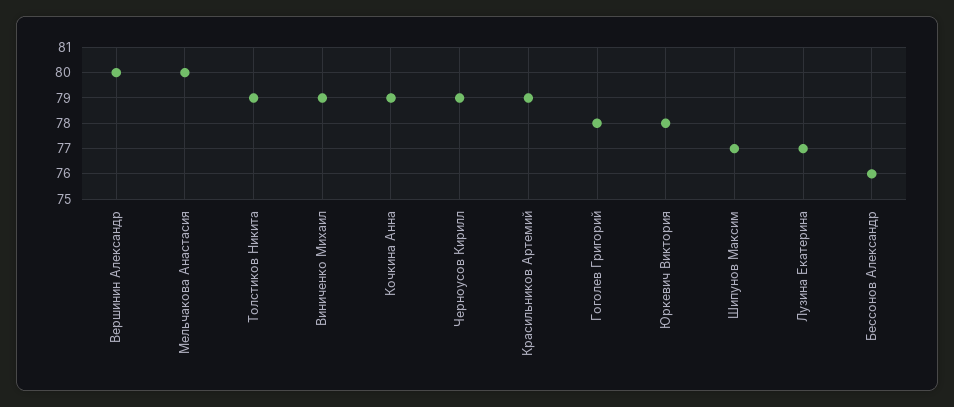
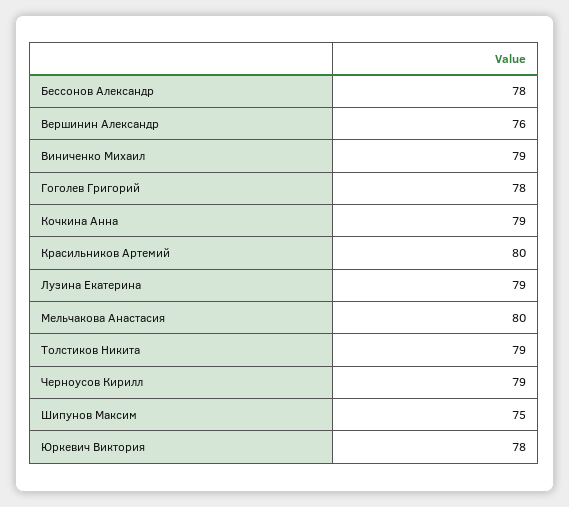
  {
-   "Вершинин Александр": 80,
+   "Вершинин Александр": 76,
    "Мельчакова Анастасия": 80,
    "Толстиков Никита": 79,
    "Виниченко Михаил": 79,
    "Кочкина Анна": 79,
    "Черноусов Кирилл": 79,
-   "Красильников Артемий": 79,
+   "Красильников Артемий": 80,
    "Гоголев Григорий": 78,
    "Юркевич Виктория": 78,
-   "Шипунов Максим": 77,
+   "Шипунов Максим": 75,
-   "Лузина Екатерина": 77,
+   "Лузина Екатерина": 79,
-   "Бессонов Александр": 76
+   "Бессонов Александр": 78
  }

